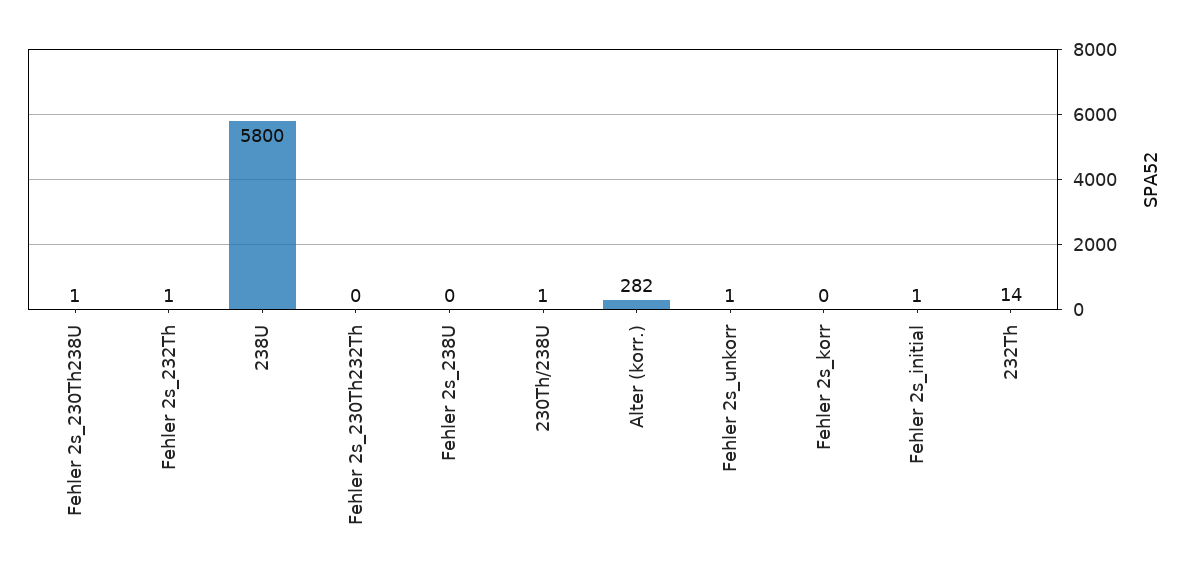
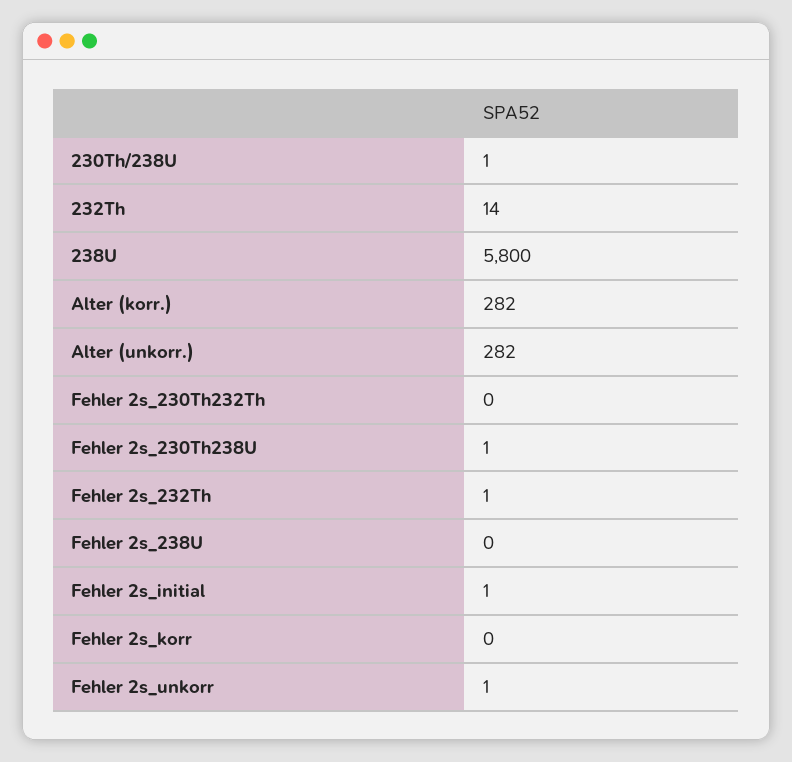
  {
    "Fehler 2s_230Th238U": 1,
    "Fehler 2s_232Th": 1,
    "238U": 5800,
    "Fehler 2s_230Th232Th": 0,
    "Fehler 2s_238U": 0,
    "230Th/238U": 1,
    "Alter (korr.)": 282,
    "Fehler 2s_unkorr": 1,
    "Fehler 2s_korr": 0,
    "Fehler 2s_initial": 1,
-   "232Th": 14
+   "232Th": 14,
+   "Alter (unkorr.)": 282
  }

